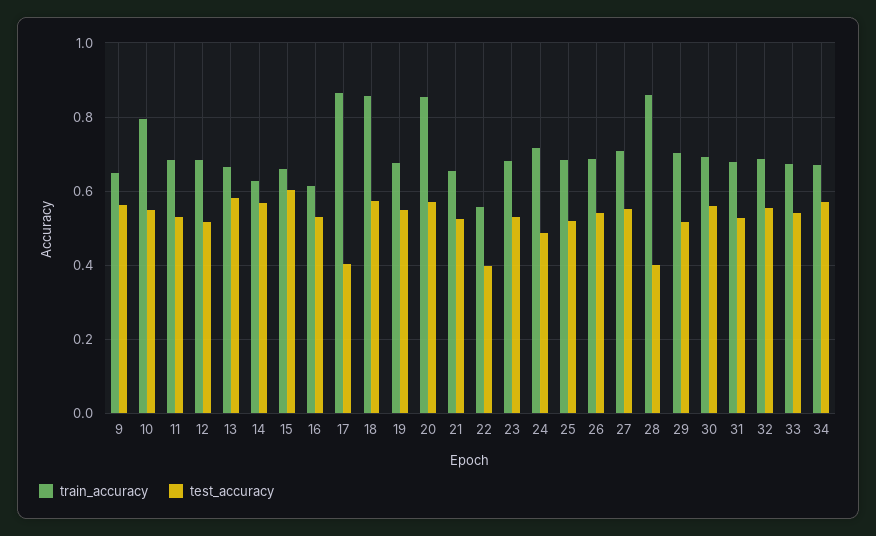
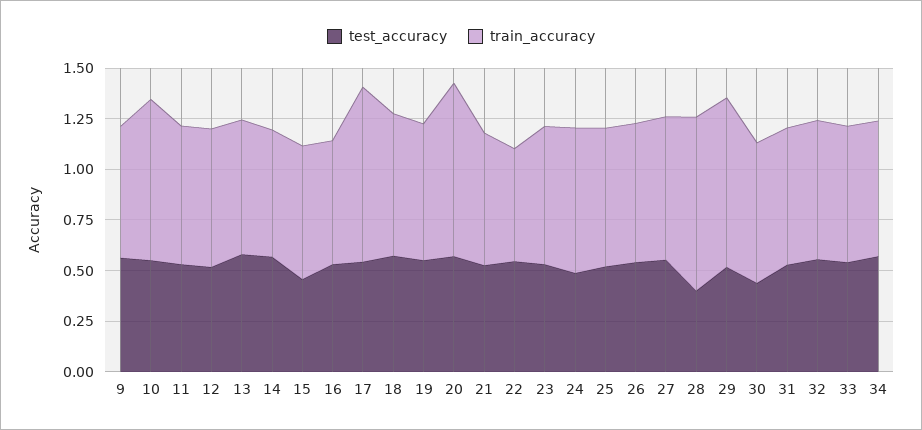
  {
    "train_accuracy": {
      "9": 0.64,
      "10": 0.8,
      "11": 0.68,
      "12": 0.68,
      "13": 0.66,
      "14": 0.62,
      "15": 0.66,
      "16": 0.62,
      "17": 0.86,
-     "18": 0.86,
+     "18": 0.7,
      "19": 0.68,
      "20": 0.86,
      "21": 0.66,
      "22": 0.56,
      "23": 0.68,
      "24": 0.72,
      "25": 0.68,
      "26": 0.68,
      "27": 0.7,
      "28": 0.86,
-     "29": 0.7,
+     "29": 0.85,
      "30": 0.7,
      "31": 0.68,
      "32": 0.68,
      "33": 0.68,
      "34": 0.66
    },
    "test_accuracy": {
      "9": 0.56,
      "10": 0.56,
      "11": 0.54,
      "12": 0.52,
      "13": 0.58,
      "14": 0.56,
-     "15": 0.6,
+     "15": 0.45,
      "16": 0.54,
-     "17": 0.4,
+     "17": 0.55,
      "18": 0.58,
      "19": 0.56,
      "20": 0.58,
      "21": 0.52,
-     "22": 0.4,
+     "22": 0.55,
      "23": 0.54,
      "24": 0.48,
      "25": 0.52,
      "26": 0.54,
      "27": 0.56,
      "28": 0.4,
      "29": 0.52,
-     "30": 0.56,
+     "30": 0.45,
      "31": 0.52,
      "32": 0.56,
      "33": 0.54,
      "34": 0.58
    }
  }

